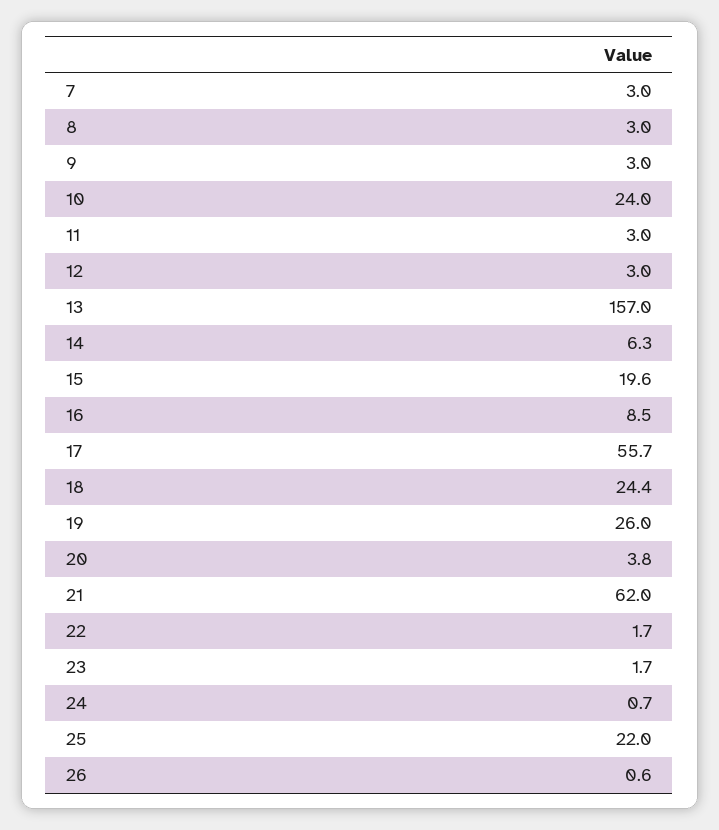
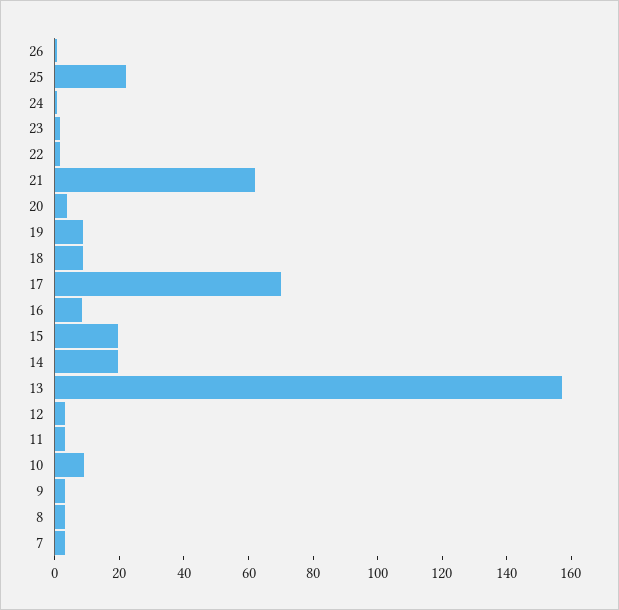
  {
    "7": 3,
    "8": 3,
    "9": 3,
-   "10": 24,
+   "10": 10,
    "11": 3,
    "12": 3,
    "13": 157,
-   "14": 6.3,
+   "14": 20,
    "15": 19.6,
    "16": 8.5,
-   "17": 55.7,
+   "17": 70,
-   "18": 24.4,
+   "18": 10,
-   "19": 26,
+   "19": 10,
    "20": 3.8,
    "21": 62,
    "22": 1.7,
    "23": 1.7,
    "24": 0.7,
    "25": 22,
    "26": 0.6
  }

